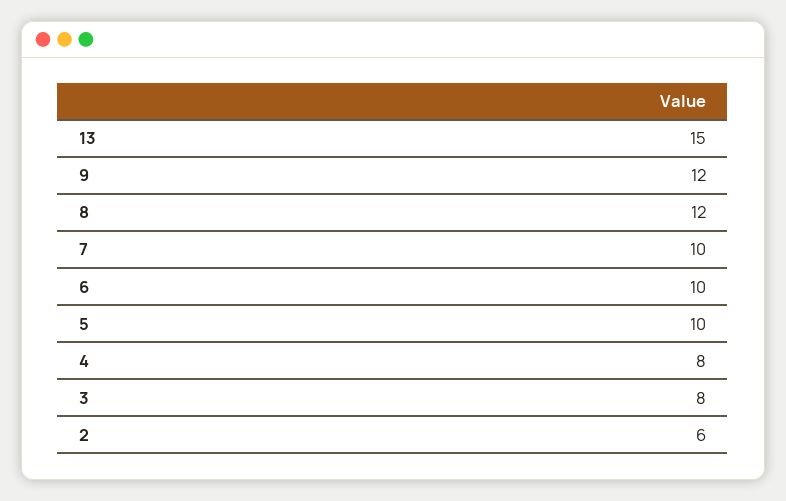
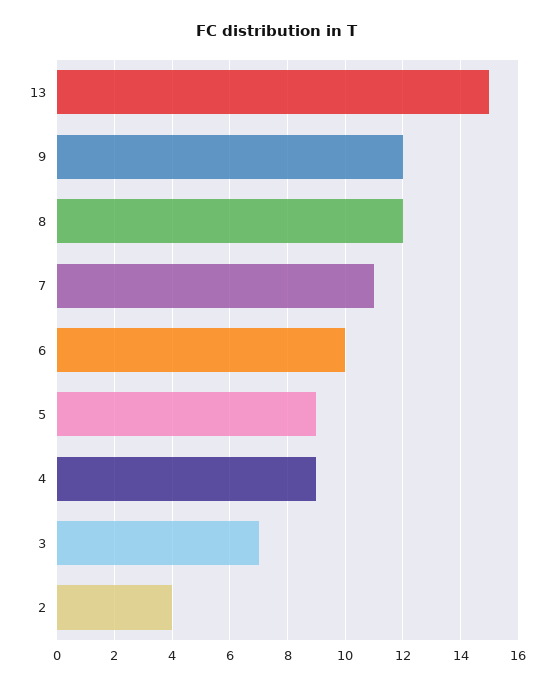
  {
    "13": 15,
    "9": 12,
    "8": 12,
-   "7": 10,
+   "7": 11,
    "6": 10,
-   "5": 10,
+   "5": 9,
-   "4": 8,
+   "4": 9,
-   "3": 8,
+   "3": 7,
-   "2": 6
+   "2": 4
  }

